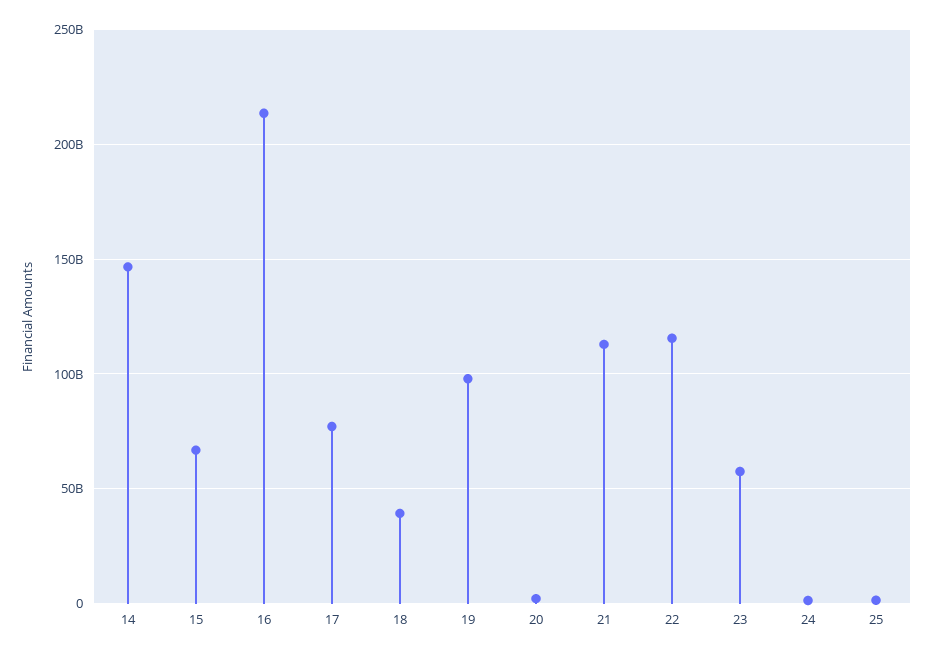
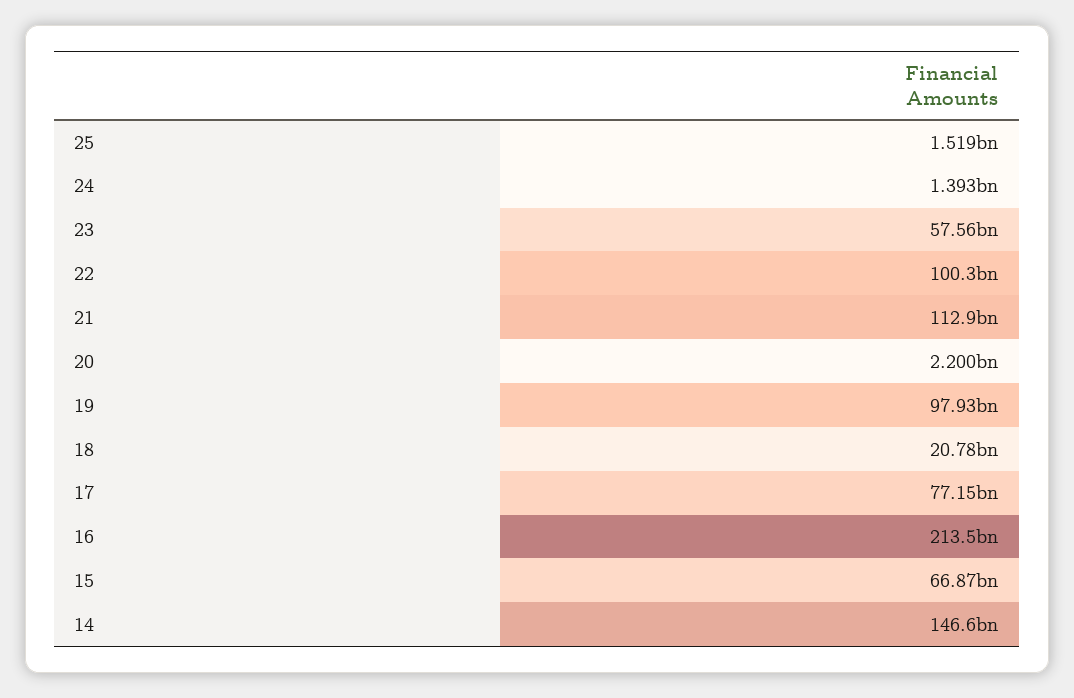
  {
    "14": 146600000000,
    "15": 66870000000,
    "16": 213500000000,
    "17": 77150000000,
-   "18": 40000000000,
+   "18": 20780000000,
    "19": 97930000000,
    "20": 2200000000,
    "21": 112900000000,
-   "22": 115000000000,
+   "22": 100300000000,
    "23": 57560000000,
    "24": 1393000000,
    "25": 1519000000
  }

